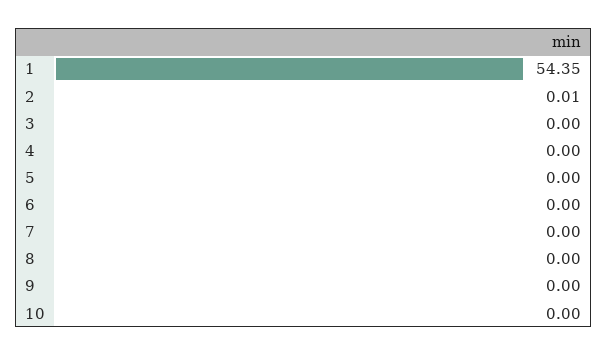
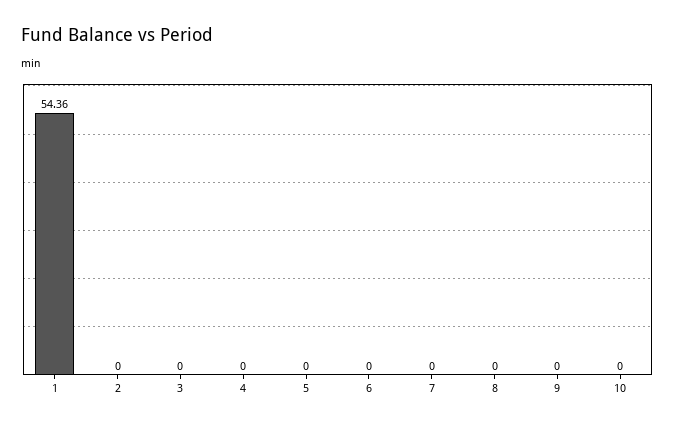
  {
-   "1": 54.35,
+   "1": 54.36,
-   "2": 0.01,
+   "2": 0,
    "3": 0,
    "4": 0,
    "5": 0,
    "6": 0,
    "7": 0,
    "8": 0,
    "9": 0,
    "10": 0
  }

